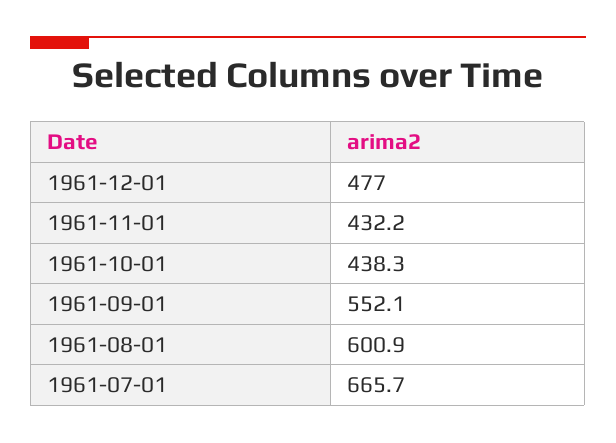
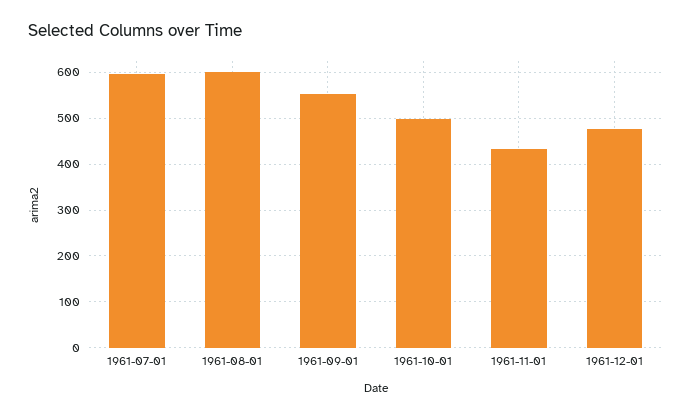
  {
    "1961-12-01": 477,
    "1961-11-01": 432.2,
-   "1961-10-01": 438.3,
+   "1961-10-01": 500,
    "1961-09-01": 552.1,
    "1961-08-01": 600.9,
-   "1961-07-01": 665.7
+   "1961-07-01": 600
  }

